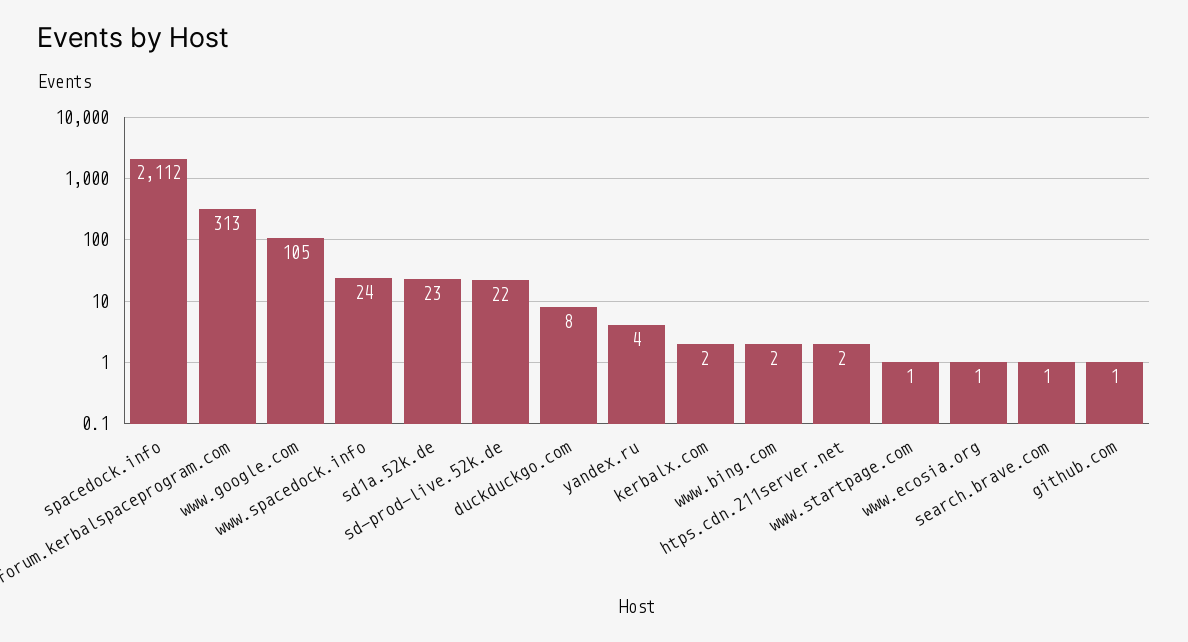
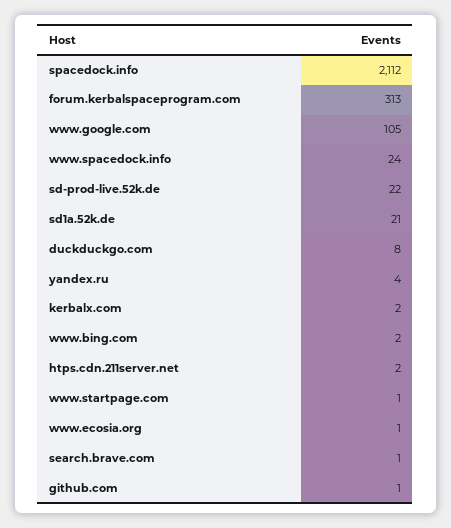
  {
    "spacedock.info": 2112,
    "forum.kerbalspaceprogram.com": 313,
    "www.google.com": 105,
    "www.spacedock.info": 24,
-   "sd1a.52k.de": 23,
+   "sd1a.52k.de": 21,
    "sd-prod-live.52k.de": 22,
    "duckduckgo.com": 8,
    "yandex.ru": 4,
    "kerbalx.com": 2,
    "www.bing.com": 2,
    "htps.cdn.211server.net": 2,
    "www.startpage.com": 1,
    "www.ecosia.org": 1,
    "search.brave.com": 1,
    "github.com": 1
  }

